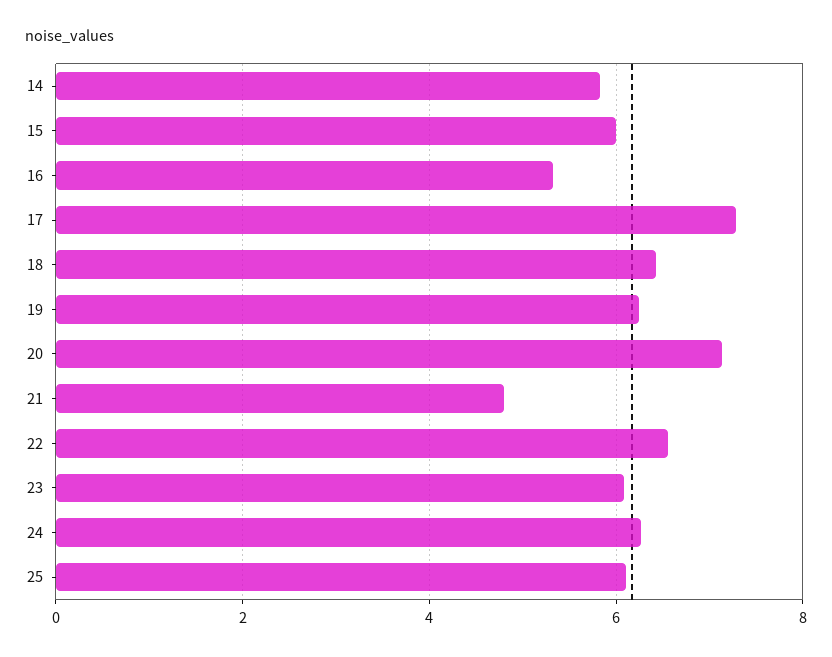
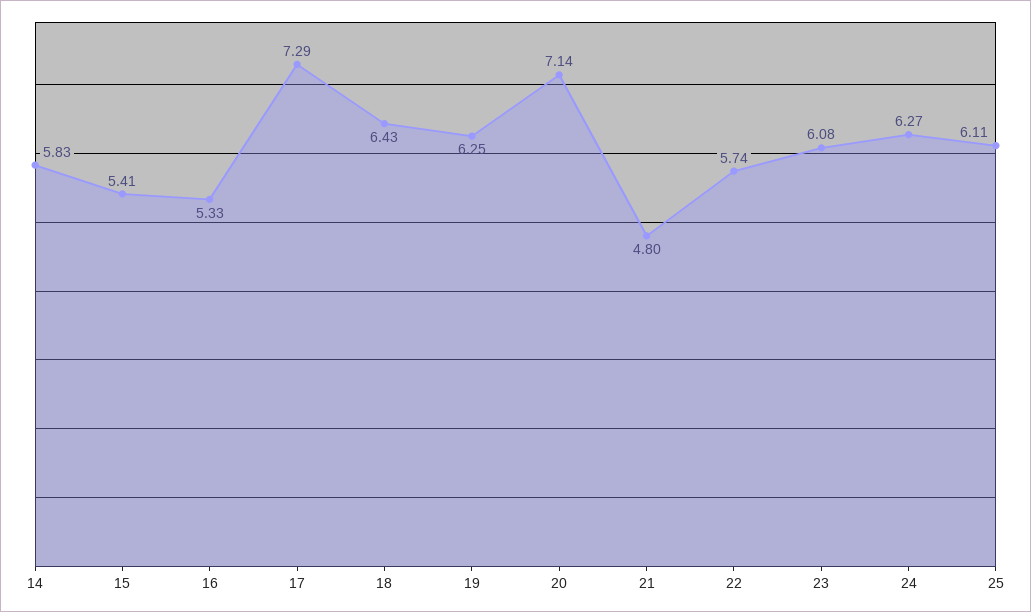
  {
    "14": 5.83,
-   "15": 6,
+   "15": 5.41,
    "16": 5.33,
    "17": 7.29,
    "18": 6.43,
    "19": 6.25,
    "20": 7.14,
    "21": 4.8,
-   "22": 6.6,
+   "22": 5.74,
    "23": 6.08,
    "24": 6.27,
    "25": 6.11
  }

